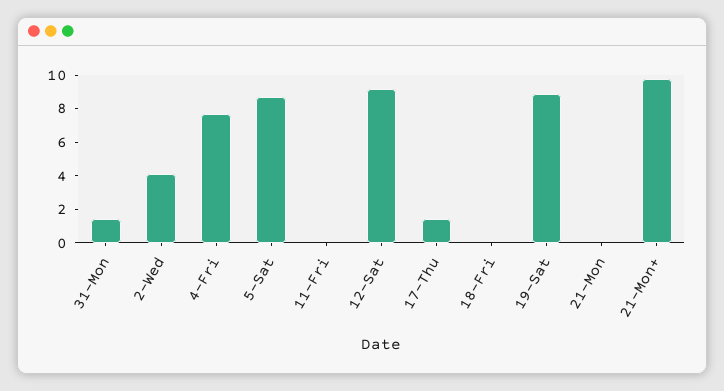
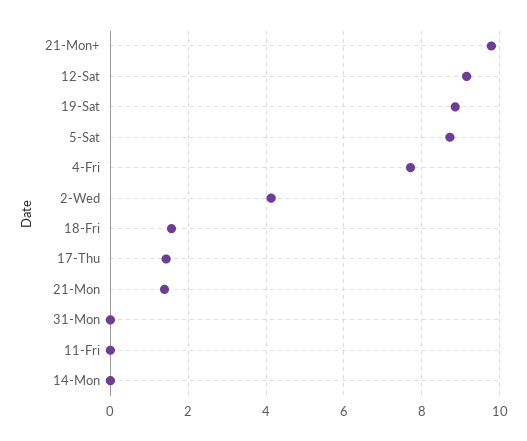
  {
-   "31-Mon": 1.5,
+   "31-Mon": 0,
    "2-Wed": 4.2,
    "4-Fri": 7.8,
    "5-Sat": 8.8,
    "11-Fri": 0,
    "12-Sat": 9.2,
    "17-Thu": 1.4,
-   "18-Fri": 0,
+   "18-Fri": 1.6,
    "19-Sat": 8.8,
-   "21-Mon": 0,
+   "21-Mon": 1.4,
-   "21-Mon+": 9.8
+   "21-Mon+": 9.8,
+   "14-Mon": 0
  }

